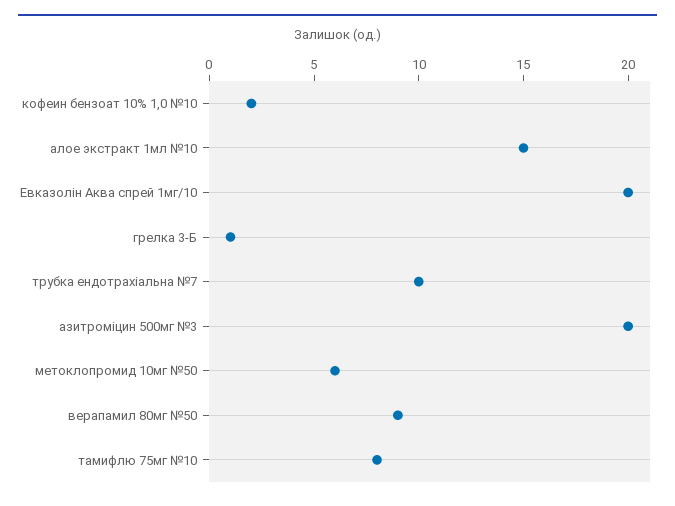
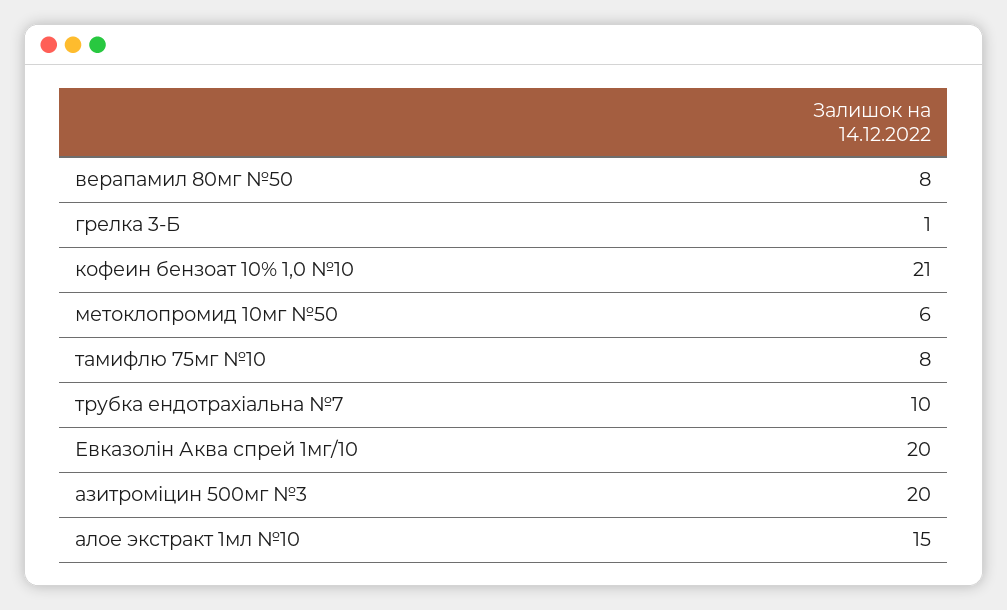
  {
-   "кофеин бензоат 10% 1,0 №10": 2,
+   "кофеин бензоат 10% 1,0 №10": 21,
    "алое экстракт 1мл №10": 15,
    "Евказолін Аква спрей 1мг/10": 20,
    "грелка 3-Б": 1,
    "трубка ендотрахіальна №7": 10,
    "азитроміцин 500мг №3": 20,
    "метоклопромид 10мг №50": 6,
-   "верапамил 80мг №50": 9,
+   "верапамил 80мг №50": 8,
    "тамифлю 75мг №10": 8
  }

